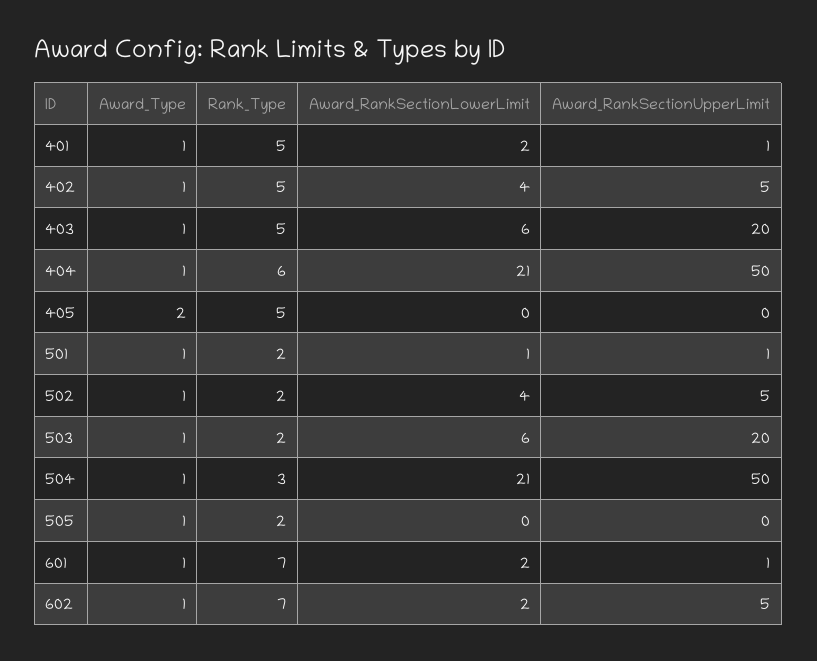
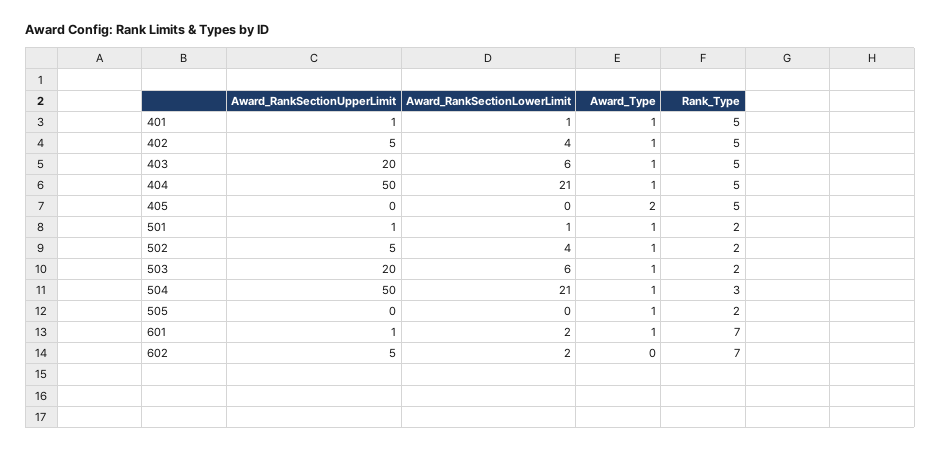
  {
    "Award_Type": {
      "401": 1,
      "402": 1,
      "403": 1,
      "404": 1,
      "405": 2,
      "501": 1,
      "502": 1,
      "503": 1,
      "504": 1,
      "505": 1,
      "601": 1,
-     "602": 1
+     "602": 0
    },
    "Rank_Type": {
      "401": 5,
      "402": 5,
      "403": 5,
-     "404": 6,
+     "404": 5,
      "405": 5,
      "501": 2,
      "502": 2,
      "503": 2,
      "504": 3,
      "505": 2,
      "601": 7,
      "602": 7
    },
    "Award_RankSectionLowerLimit": {
-     "401": 2,
+     "401": 1,
      "402": 4,
      "403": 6,
      "404": 21,
      "405": 0,
      "501": 1,
      "502": 4,
      "503": 6,
      "504": 21,
      "505": 0,
      "601": 2,
      "602": 2
    },
    "Award_RankSectionUpperLimit": {
      "401": 1,
      "402": 5,
      "403": 20,
      "404": 50,
      "405": 0,
      "501": 1,
      "502": 5,
      "503": 20,
      "504": 50,
      "505": 0,
      "601": 1,
      "602": 5
    }
  }

